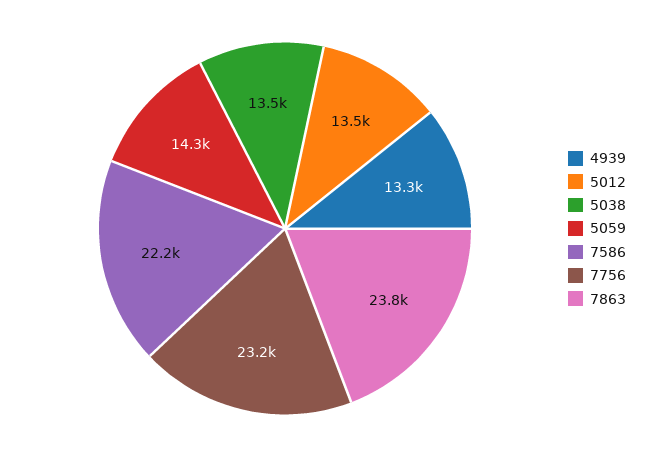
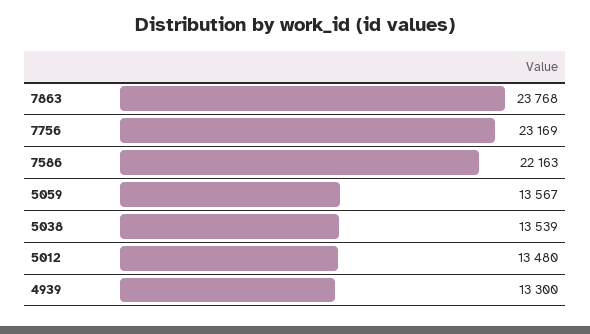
  {
    "4939": 13300,
    "5012": 13480,
    "5038": 13539,
-   "5059": 14300,
+   "5059": 13567,
    "7586": 22163,
    "7756": 23169,
    "7863": 23768
  }

